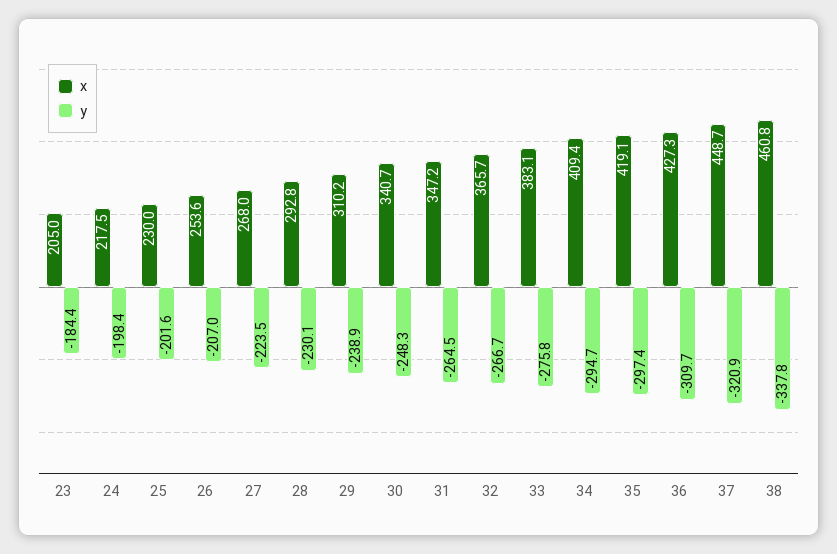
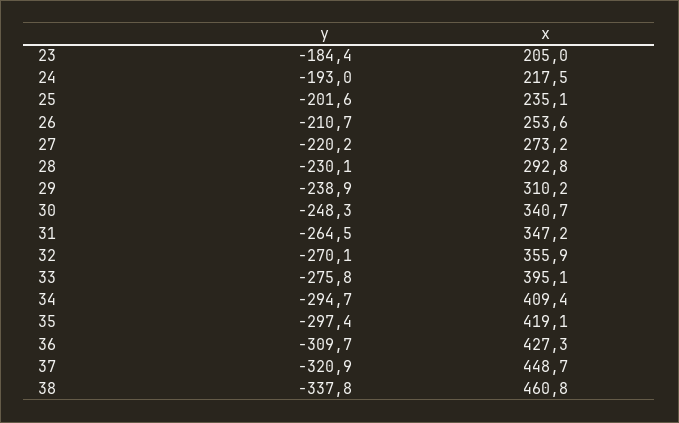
  {
    "x": {
      "23": 205,
      "24": 217.5,
-     "25": 230,
+     "25": 235.1,
      "26": 253.6,
-     "27": 268,
+     "27": 273.2,
      "28": 292.8,
      "29": 310.2,
      "30": 340.7,
      "31": 347.2,
-     "32": 365.7,
+     "32": 355.9,
-     "33": 383.1,
+     "33": 395.1,
      "34": 409.4,
      "35": 419.1,
      "36": 427.3,
      "37": 448.7,
      "38": 460.8
    },
    "y": {
      "23": -184.4,
-     "24": -198.4,
+     "24": -193,
      "25": -201.6,
-     "26": -207,
+     "26": -210.7,
-     "27": -223.5,
+     "27": -220.2,
      "28": -230.1,
      "29": -238.9,
      "30": -248.3,
      "31": -264.5,
-     "32": -266.7,
+     "32": -270.1,
      "33": -275.8,
      "34": -294.7,
      "35": -297.4,
      "36": -309.7,
      "37": -320.9,
      "38": -337.8
    }
  }

